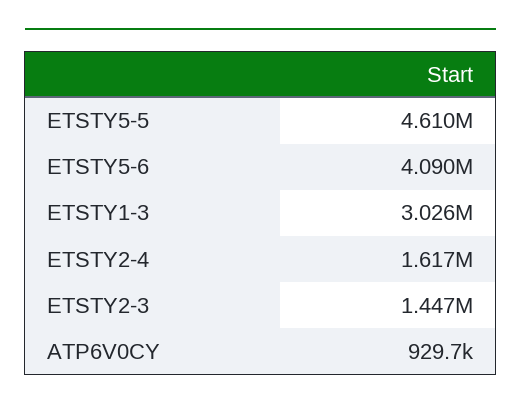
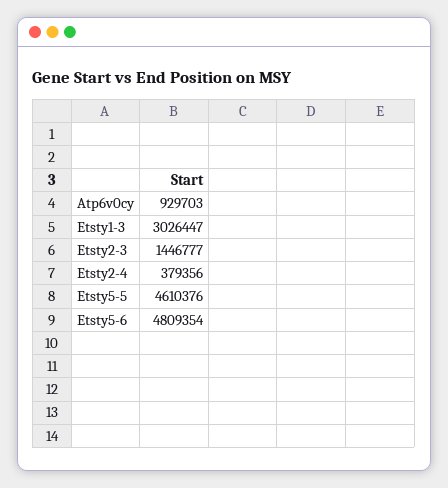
  {
    "ETSTY5-5": 4610376,
-   "ETSTY5-6": 4090000,
+   "ETSTY5-6": 4809354,
    "ETSTY1-3": 3026447,
-   "ETSTY2-4": 1617000,
+   "ETSTY2-4": 379356,
    "ETSTY2-3": 1446777,
    "ATP6V0CY": 929703
  }

